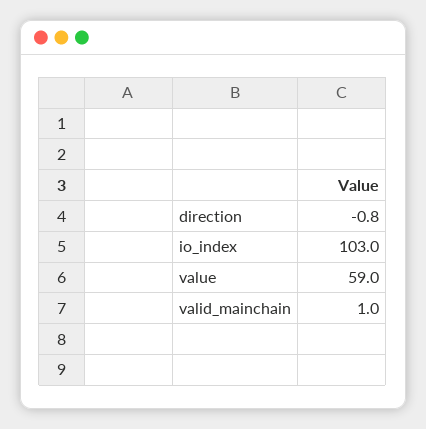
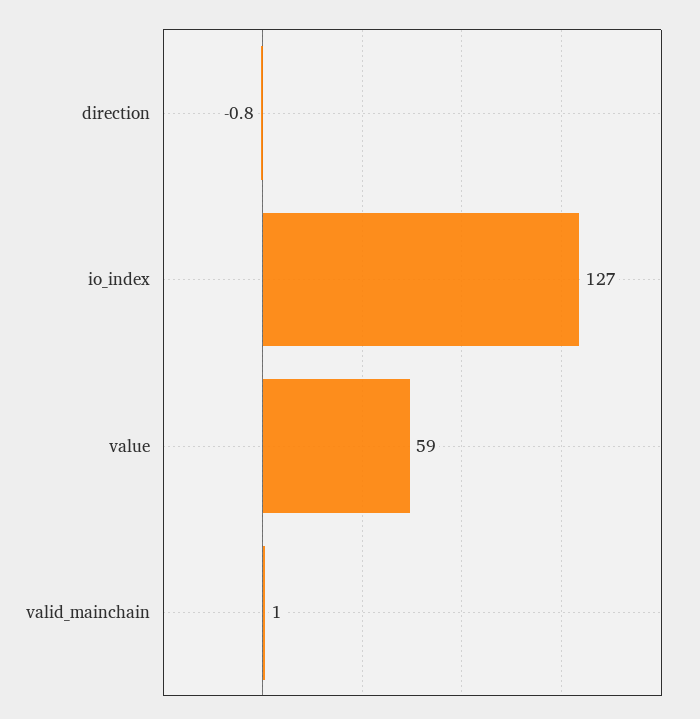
  {
    "direction": -0.8,
-   "io_index": 103,
+   "io_index": 127,
    "value": 59,
    "valid_mainchain": 1
  }

